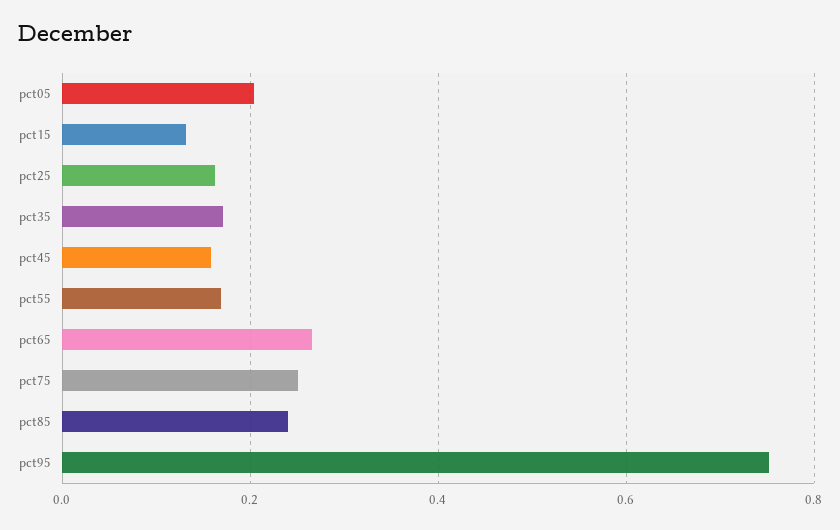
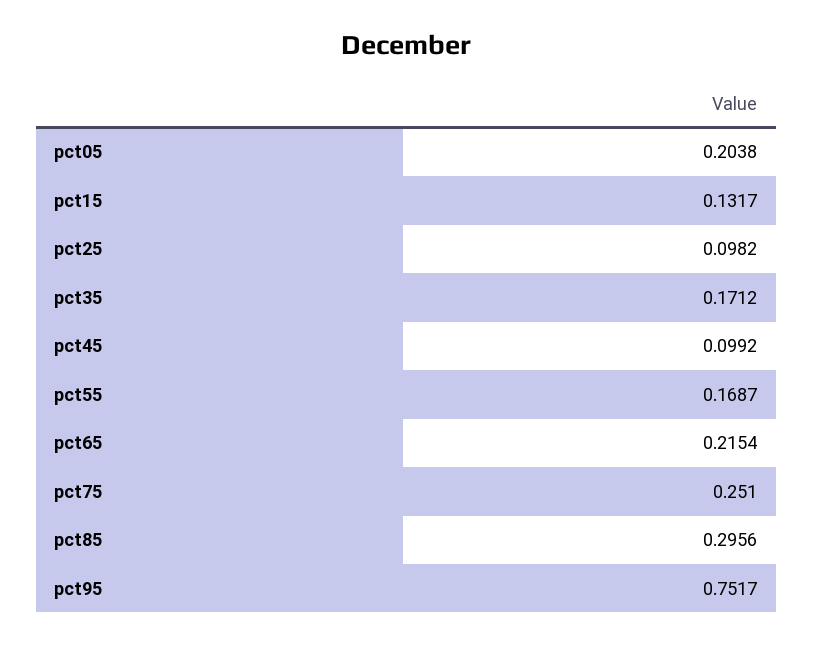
  {
    "pct05": 0.2038,
    "pct15": 0.1317,
-   "pct25": 0.16,
+   "pct25": 0.0982,
    "pct35": 0.1712,
-   "pct45": 0.16,
+   "pct45": 0.0992,
    "pct55": 0.1687,
-   "pct65": 0.26,
+   "pct65": 0.2154,
    "pct75": 0.251,
-   "pct85": 0.24,
+   "pct85": 0.2956,
    "pct95": 0.7517
  }

